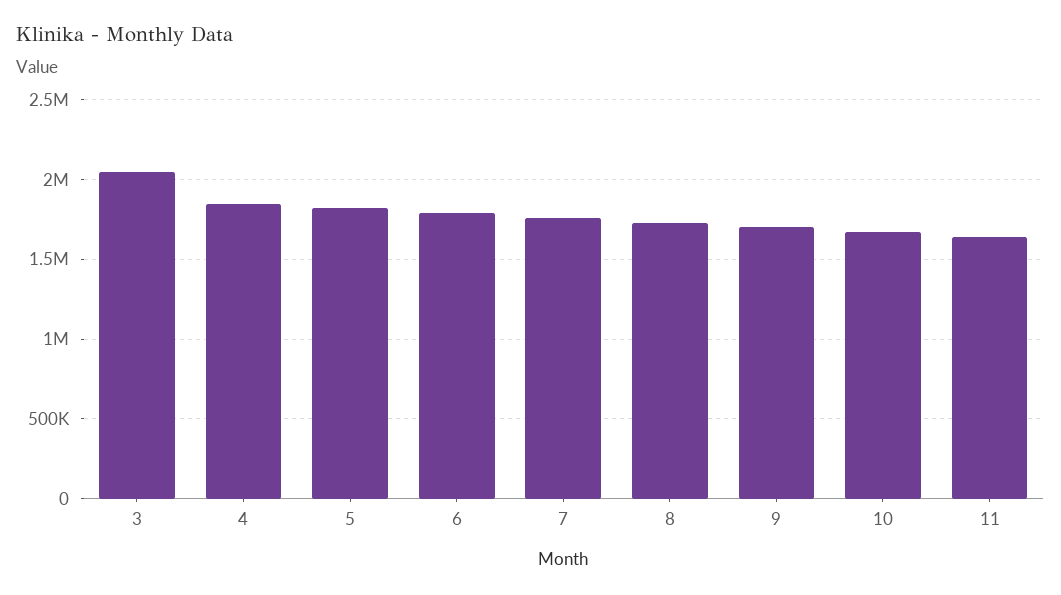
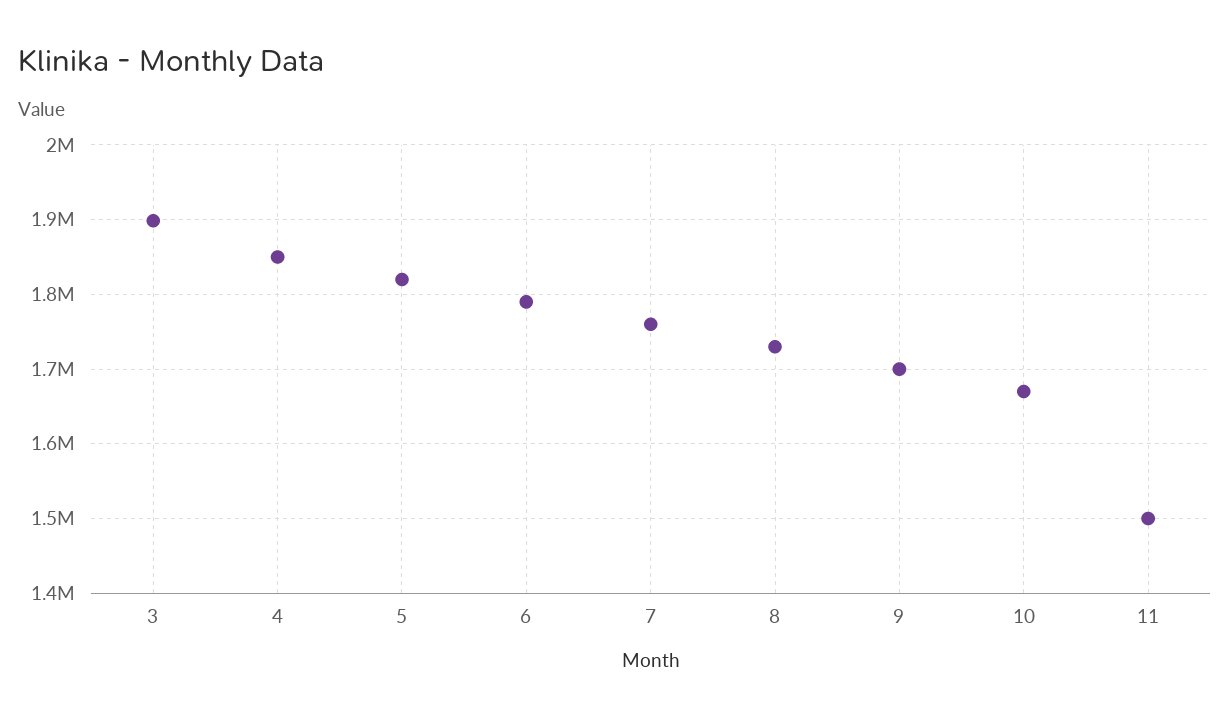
  {
-   "3": 2050000,
+   "3": 1900000,
    "4": 1850000,
    "5": 1820000,
    "6": 1790000,
    "7": 1760000,
    "8": 1730000,
    "9": 1700000,
    "10": 1670000,
-   "11": 1650000
+   "11": 1500000
  }

